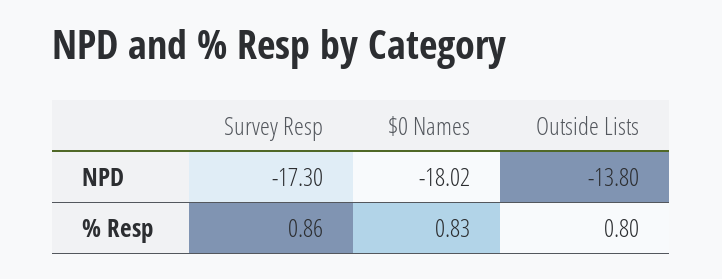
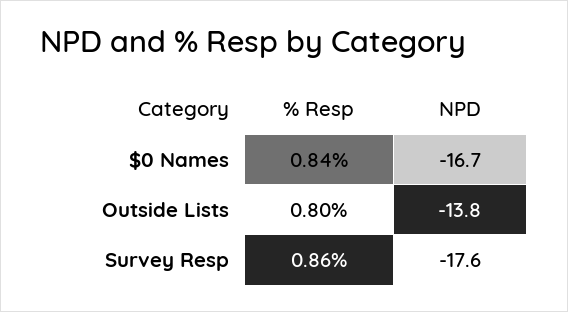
  {
    "Survey Resp": {
-     "NPD": -17.3,
+     "NPD": -17.6,
      "% Resp": 0.86
    },
    "$0 Names": {
-     "NPD": -18.02,
+     "NPD": -16.7,
-     "% Resp": 0.83
+     "% Resp": 0.84
    },
    "Outside Lists": {
      "NPD": -13.8,
      "% Resp": 0.8
    }
  }

